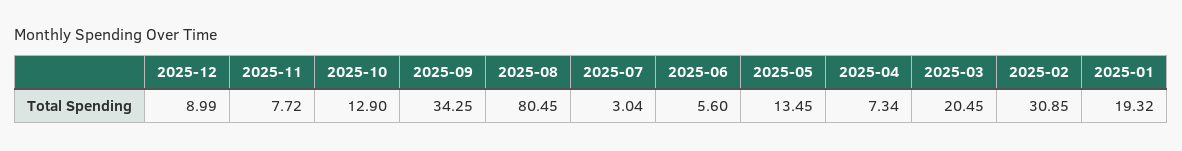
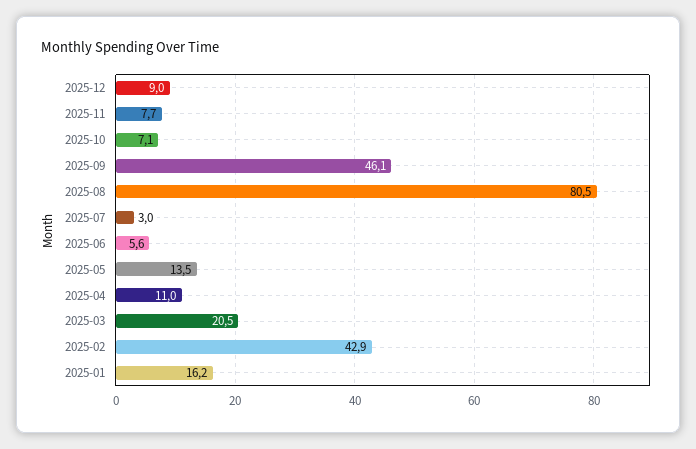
  {
    "2025-12": 8.99,
    "2025-11": 7.72,
-   "2025-10": 12.9,
+   "2025-10": 7.1,
-   "2025-09": 34.25,
+   "2025-09": 46.1,
    "2025-08": 80.45,
    "2025-07": 3.04,
    "2025-06": 5.6,
    "2025-05": 13.45,
-   "2025-04": 7.34,
+   "2025-04": 11,
    "2025-03": 20.45,
-   "2025-02": 30.85,
+   "2025-02": 42.9,
-   "2025-01": 19.32
+   "2025-01": 16.2
  }

